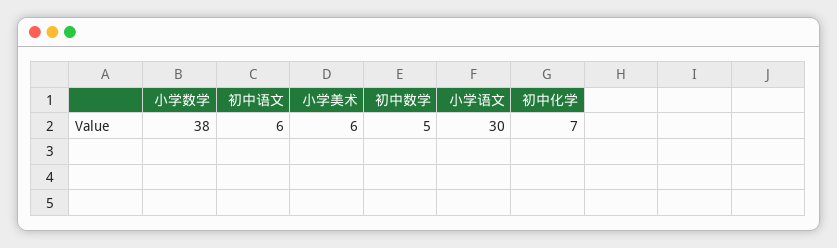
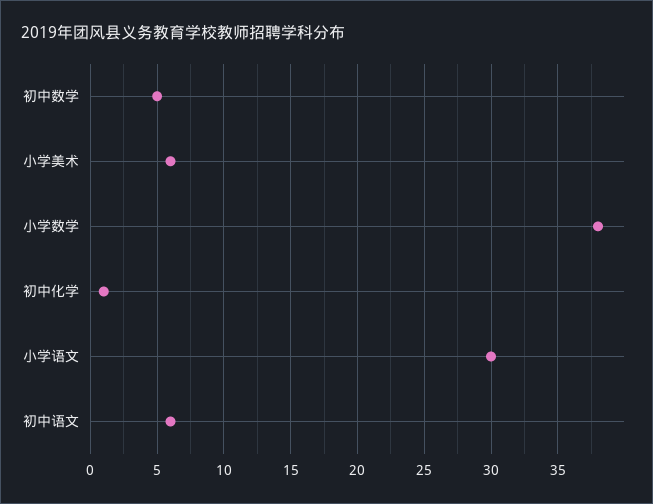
  {
    "小学数学": 38,
    "初中语文": 6,
    "小学美术": 6,
    "初中数学": 5,
    "小学语文": 30,
-   "初中化学": 7
+   "初中化学": 1
  }

